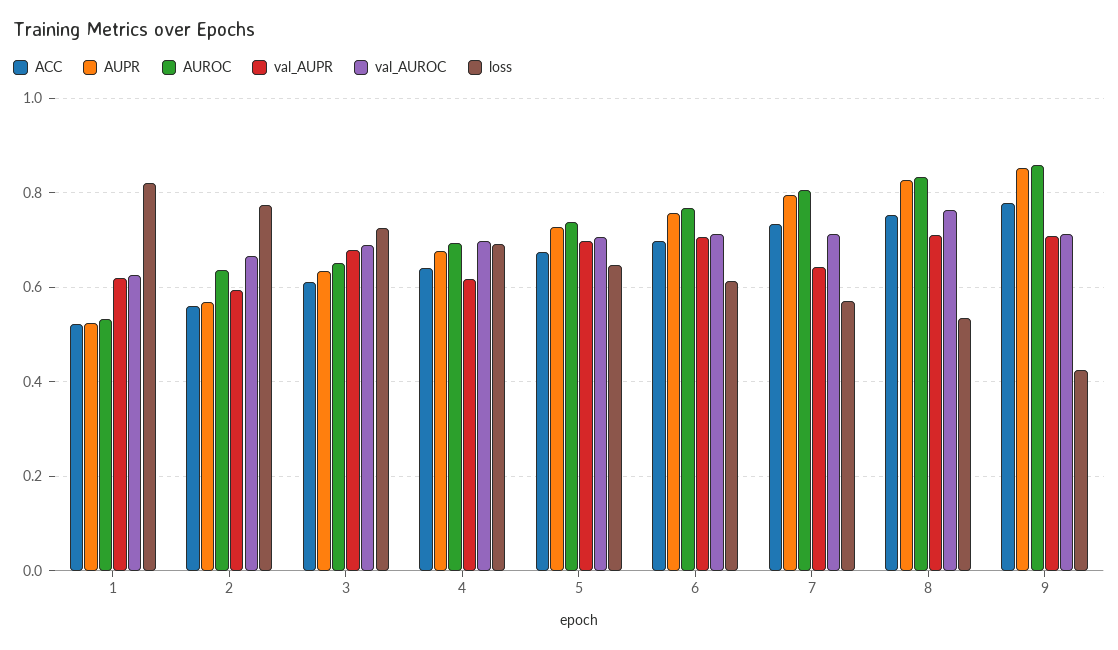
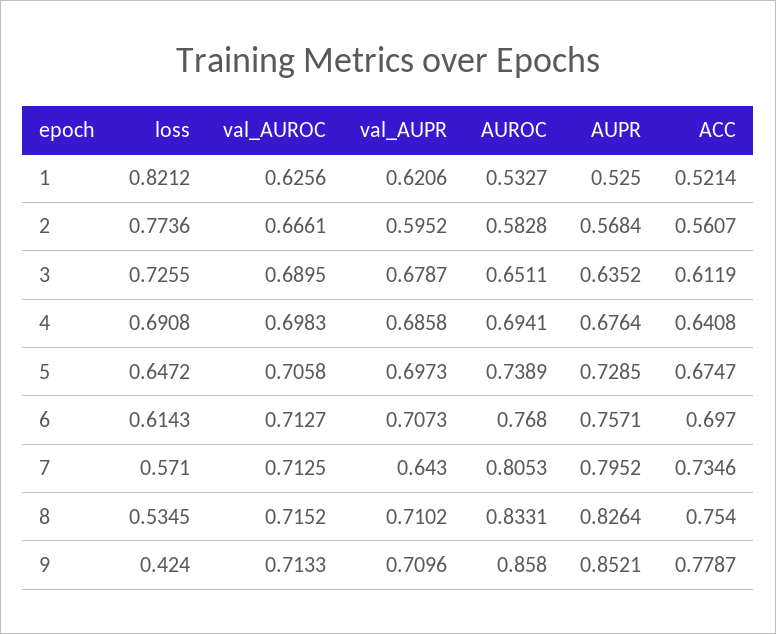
  {
    "ACC": {
      "1": 0.5214,
      "2": 0.5607,
      "3": 0.6119,
      "4": 0.6408,
      "5": 0.6747,
      "6": 0.697,
      "7": 0.7346,
      "8": 0.754,
      "9": 0.7787
    },
    "AUPR": {
      "1": 0.525,
      "2": 0.5684,
      "3": 0.6352,
      "4": 0.6764,
      "5": 0.7285,
      "6": 0.7571,
      "7": 0.7952,
      "8": 0.8264,
      "9": 0.8521
    },
    "AUROC": {
      "1": 0.5327,
-     "2": 0.64,
+     "2": 0.5828,
      "3": 0.6511,
      "4": 0.6941,
      "5": 0.7389,
      "6": 0.768,
      "7": 0.8053,
      "8": 0.8331,
      "9": 0.858
    },
    "val_AUPR": {
      "1": 0.6206,
      "2": 0.5952,
      "3": 0.6787,
-     "4": 0.62,
+     "4": 0.6858,
      "5": 0.6973,
      "6": 0.7073,
      "7": 0.643,
      "8": 0.7102,
      "9": 0.7096
    },
    "val_AUROC": {
      "1": 0.6256,
      "2": 0.6661,
      "3": 0.6895,
      "4": 0.6983,
      "5": 0.7058,
      "6": 0.7127,
      "7": 0.7125,
-     "8": 0.76,
+     "8": 0.7152,
      "9": 0.7133
    },
    "loss": {
      "1": 0.8212,
      "2": 0.7736,
      "3": 0.7255,
      "4": 0.6908,
      "5": 0.6472,
      "6": 0.6143,
      "7": 0.571,
      "8": 0.5345,
      "9": 0.424
    }
  }

